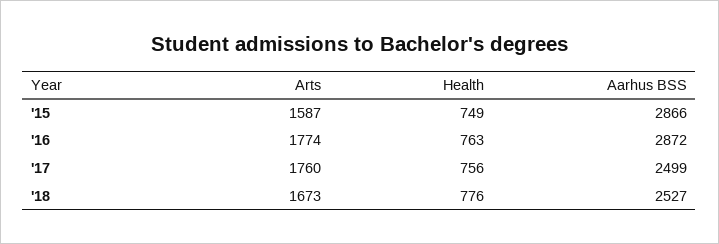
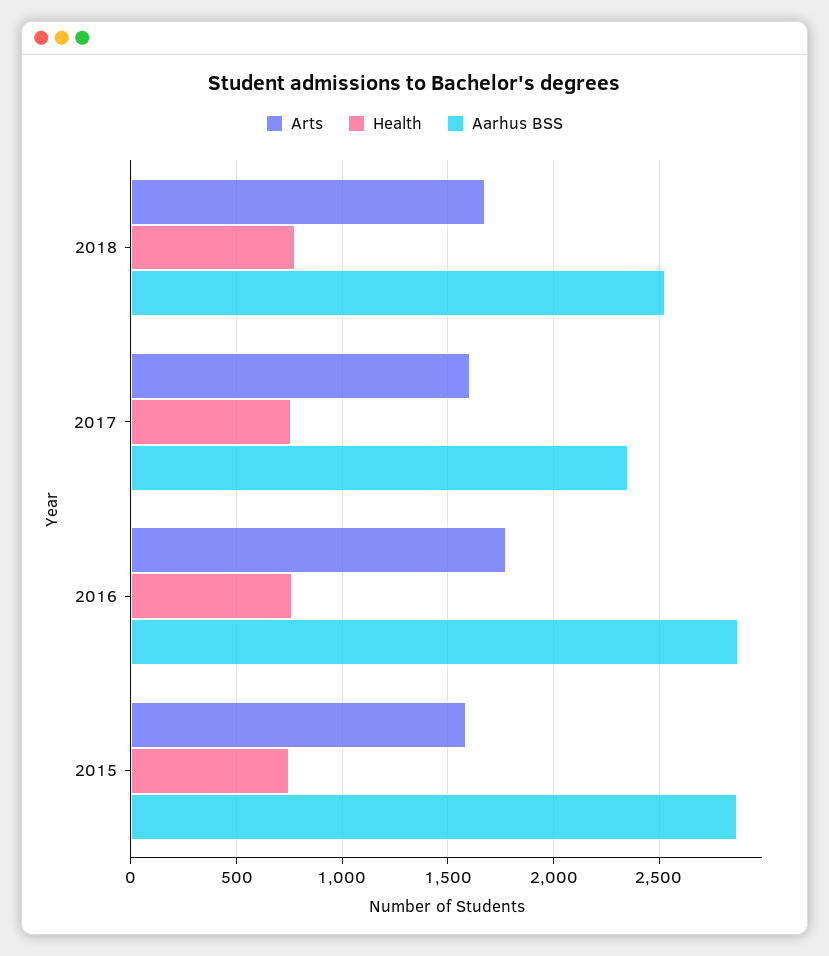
  {
    "Arts": {
      "'15": 1587,
      "'16": 1774,
-     "'17": 1760,
+     "'17": 1600,
      "'18": 1673
    },
    "Health": {
      "'15": 749,
      "'16": 763,
      "'17": 756,
      "'18": 776
    },
    "Aarhus BSS": {
      "'15": 2866,
      "'16": 2872,
-     "'17": 2499,
+     "'17": 2350,
      "'18": 2527
    }
  }

